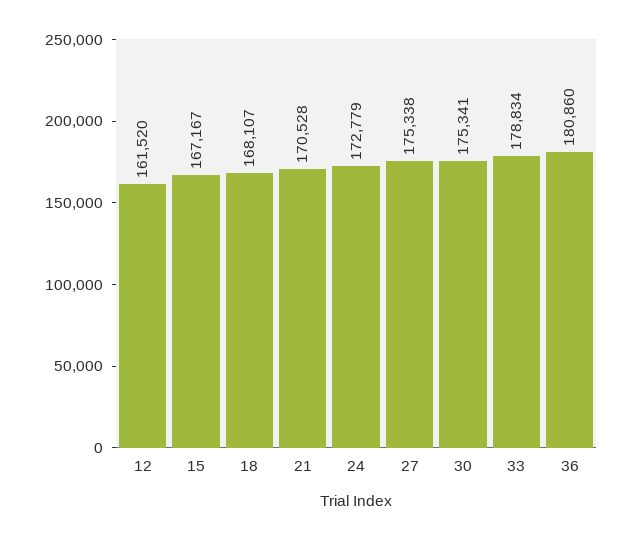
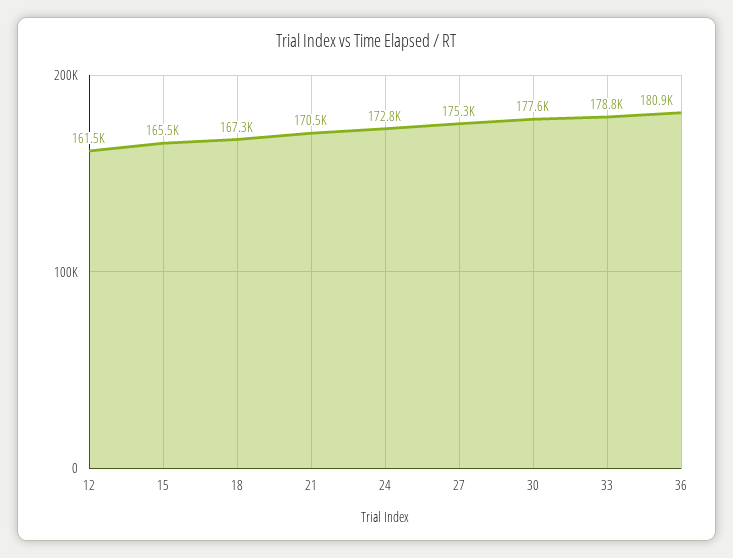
  {
    "12": 161520,
-   "15": 167167,
+   "15": 165500,
-   "18": 168107,
+   "18": 167300,
    "21": 170528,
    "24": 172779,
    "27": 175338,
-   "30": 175341,
+   "30": 177600,
    "33": 178834,
    "36": 180860
  }

